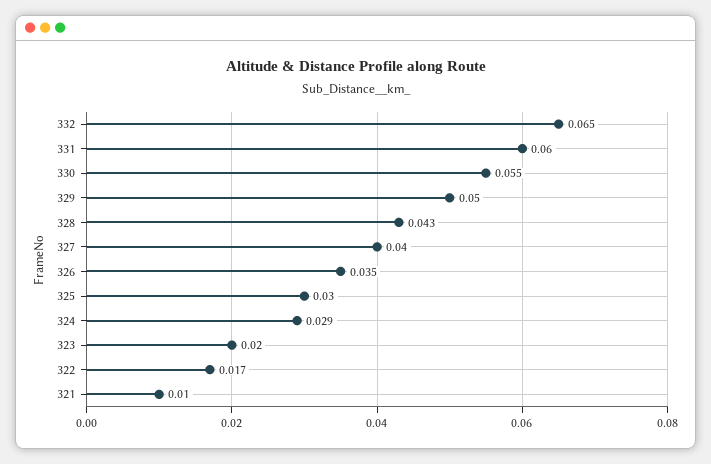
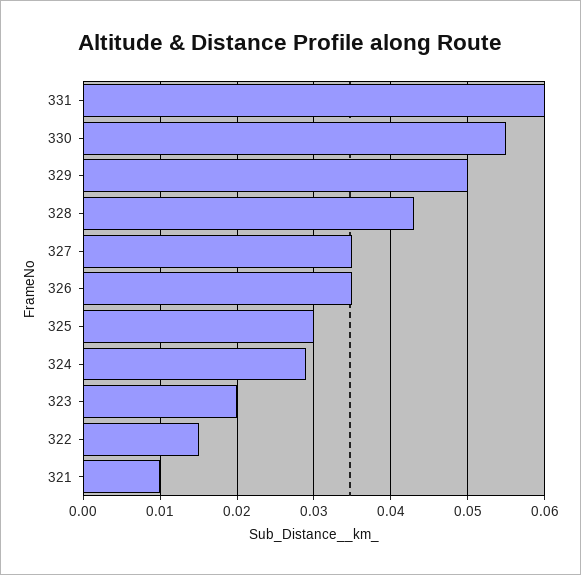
  {
-   "332": 0.065,
    "331": 0.06,
    "330": 0.055,
    "329": 0.05,
    "328": 0.043,
-   "327": 0.04,
+   "327": 0.035,
    "326": 0.035,
    "325": 0.03,
    "324": 0.029,
    "323": 0.02,
-   "322": 0.017,
+   "322": 0.015,
    "321": 0.01
  }

